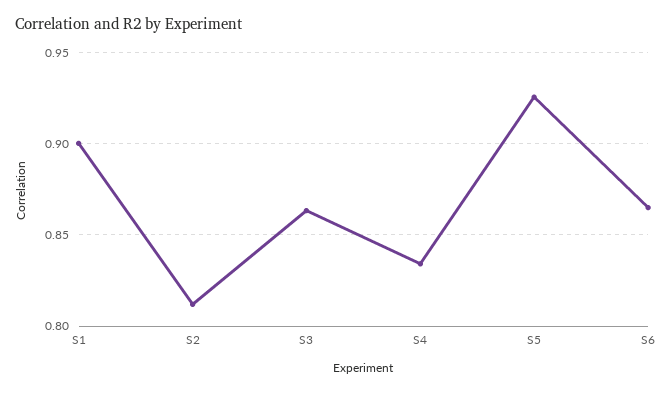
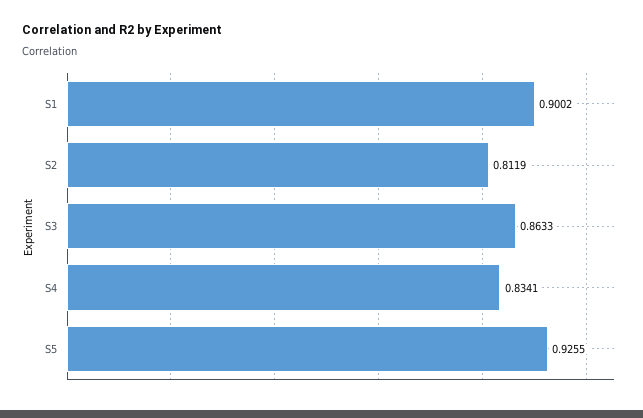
  {
    "S1": 0.9002,
    "S2": 0.8119,
    "S3": 0.8633,
    "S4": 0.8341,
-   "S5": 0.9255,
+   "S5": 0.9255
-   "S6": 0.865
  }

